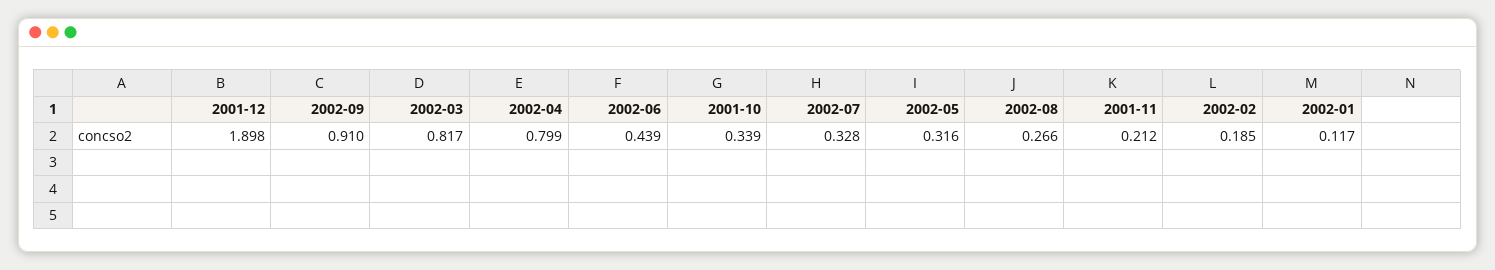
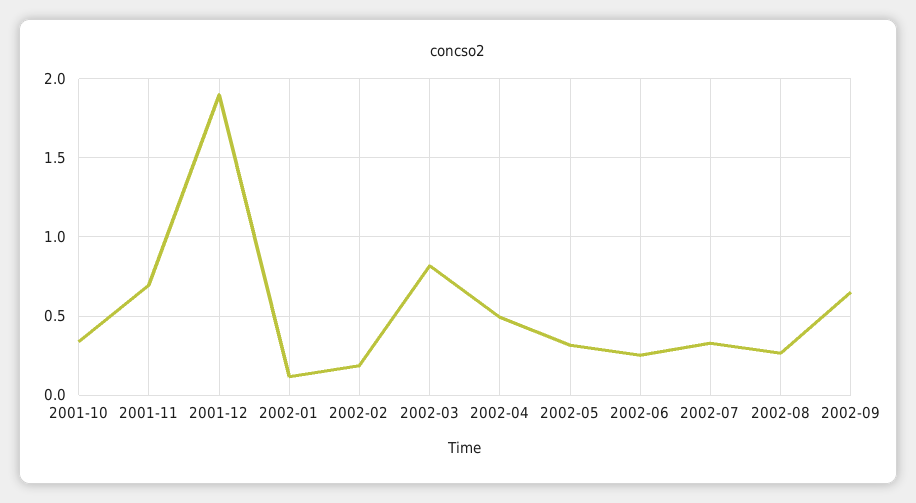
  {
    "2001-12": 1.898,
-   "2002-09": 0.91,
+   "2002-09": 0.65,
    "2002-03": 0.817,
-   "2002-04": 0.799,
+   "2002-04": 0.5,
-   "2002-06": 0.439,
+   "2002-06": 0.25,
    "2001-10": 0.339,
    "2002-07": 0.328,
    "2002-05": 0.316,
    "2002-08": 0.266,
-   "2001-11": 0.212,
+   "2001-11": 0.7,
    "2002-02": 0.185,
    "2002-01": 0.117
  }

